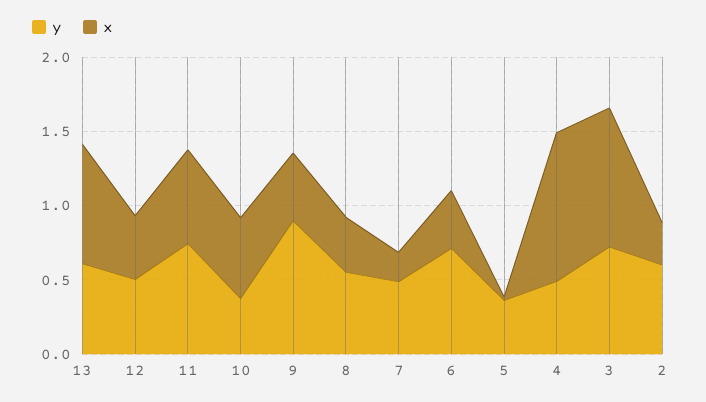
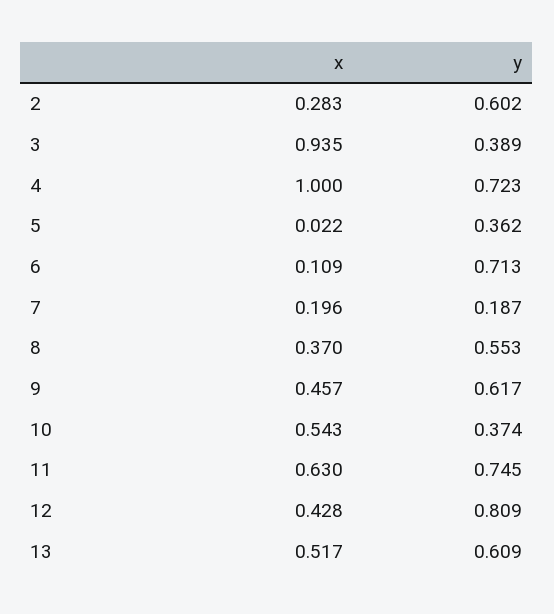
  {
    "y": {
      "13": 0.609,
-     "12": 0.5,
+     "12": 0.809,
      "11": 0.745,
      "10": 0.374,
-     "9": 0.9,
+     "9": 0.617,
      "8": 0.553,
-     "7": 0.5,
+     "7": 0.187,
      "6": 0.713,
      "5": 0.362,
-     "4": 0.5,
+     "4": 0.723,
-     "3": 0.7,
+     "3": 0.389,
      "2": 0.602
    },
    "x": {
-     "13": 0.8,
+     "13": 0.517,
      "12": 0.428,
      "11": 0.63,
      "10": 0.543,
      "9": 0.457,
      "8": 0.37,
      "7": 0.196,
-     "6": 0.4,
+     "6": 0.109,
      "5": 0.022,
      "4": 1,
      "3": 0.935,
      "2": 0.283
    }
  }

